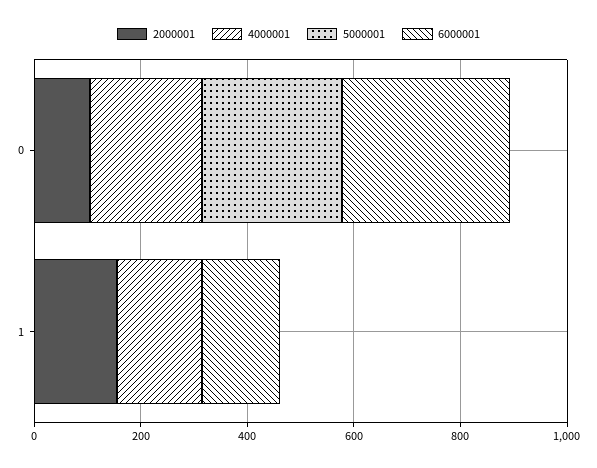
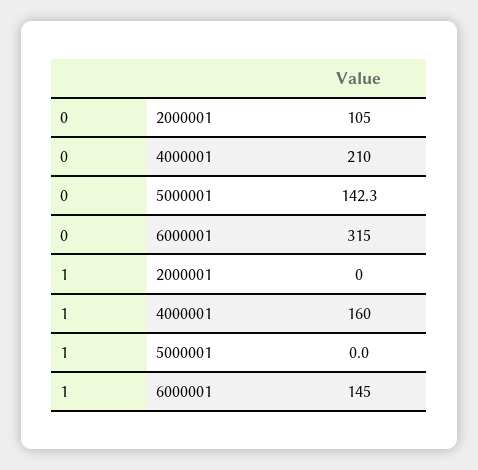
  {
    "2000001": {
      "0": 105,
-     "1": 150
+     "1": 0
    },
    "4000001": {
      "0": 210,
      "1": 160
    },
    "5000001": {
-     "0": 250,
+     "0": 142.3,
      "1": 0
    },
    "6000001": {
      "0": 315,
      "1": 145
    }
  }

